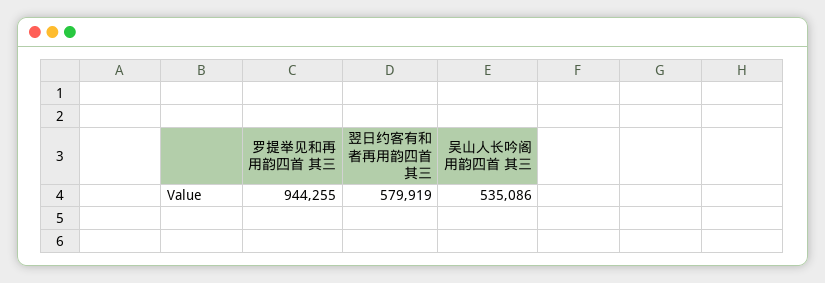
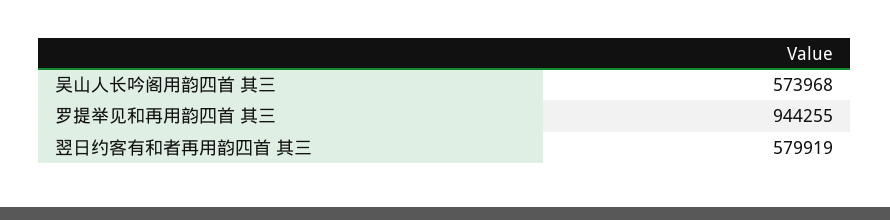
  {
    "罗提举见和再用韵四首 其三": 944255,
    "翌日约客有和者再用韵四首 其三": 579919,
-   "吴山人长吟阁用韵四首 其三": 535086
+   "吴山人长吟阁用韵四首 其三": 573968
  }

